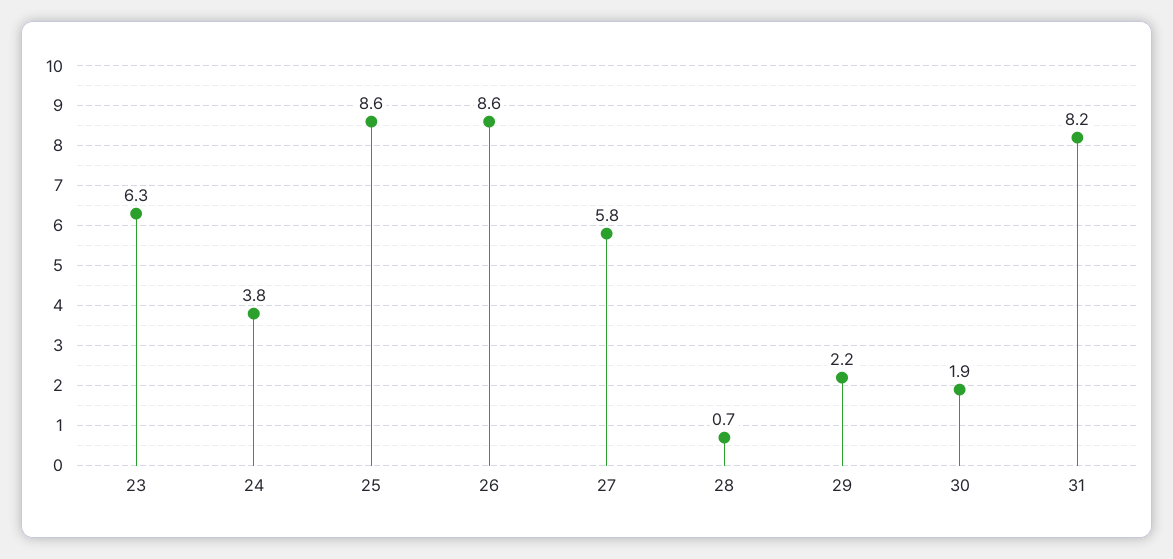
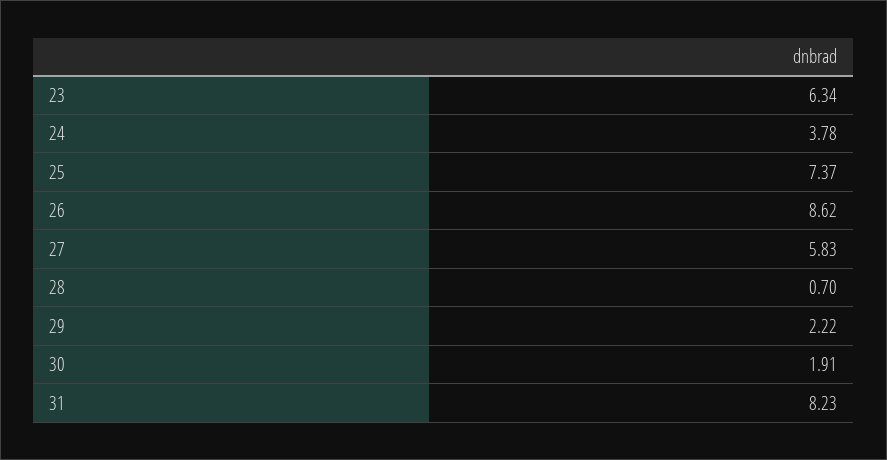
  {
    "23": 6.34,
    "24": 3.78,
-   "25": 8.6,
+   "25": 7.37,
    "26": 8.62,
    "27": 5.83,
    "28": 0.7,
    "29": 2.22,
    "30": 1.91,
    "31": 8.23
  }

